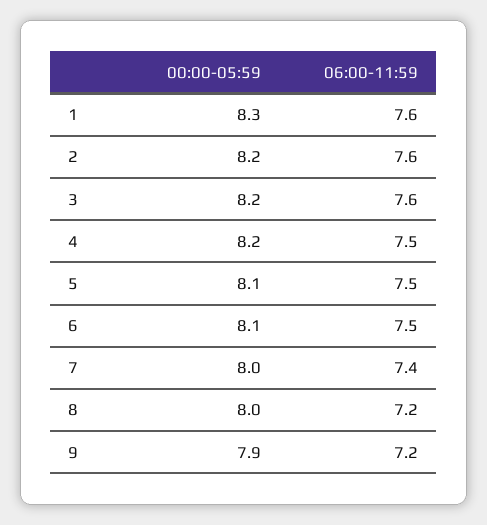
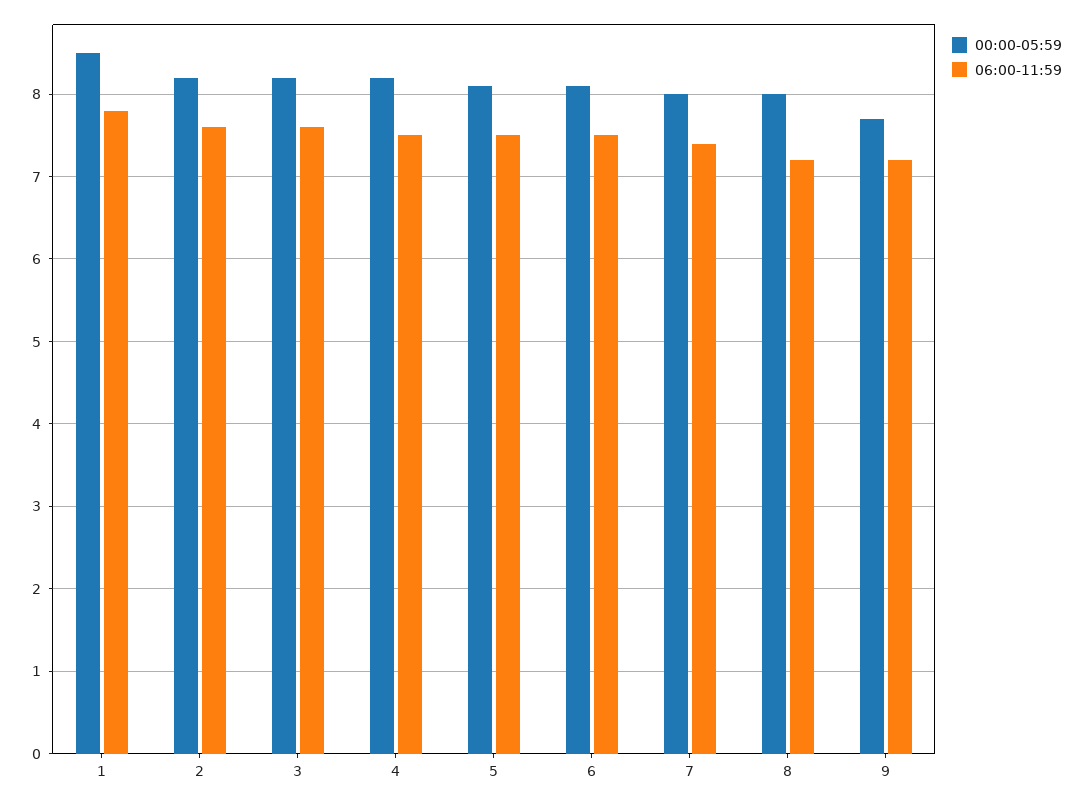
  {
    "00:00-05:59": {
-     "1": 8.3,
+     "1": 8.5,
      "2": 8.2,
      "3": 8.2,
      "4": 8.2,
      "5": 8.1,
      "6": 8.1,
      "7": 8,
      "8": 8,
-     "9": 7.9
+     "9": 7.7
    },
    "06:00-11:59": {
-     "1": 7.6,
+     "1": 7.8,
      "2": 7.6,
      "3": 7.6,
      "4": 7.5,
      "5": 7.5,
      "6": 7.5,
      "7": 7.4,
      "8": 7.2,
      "9": 7.2
    }
  }

